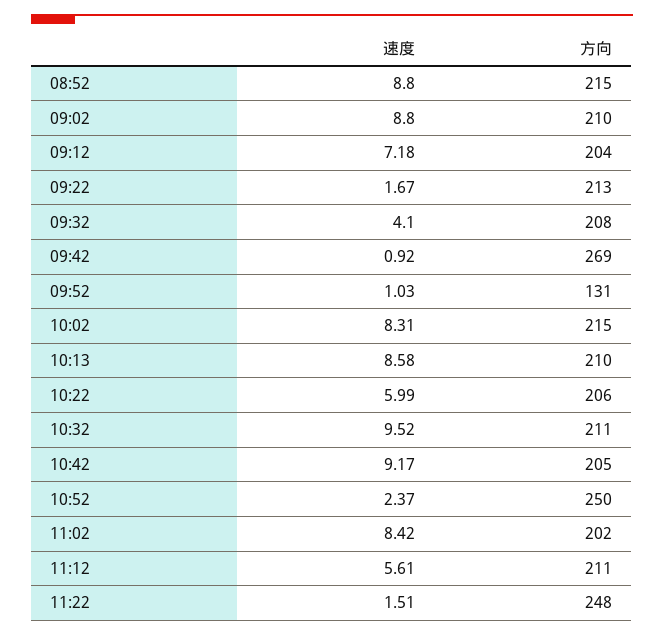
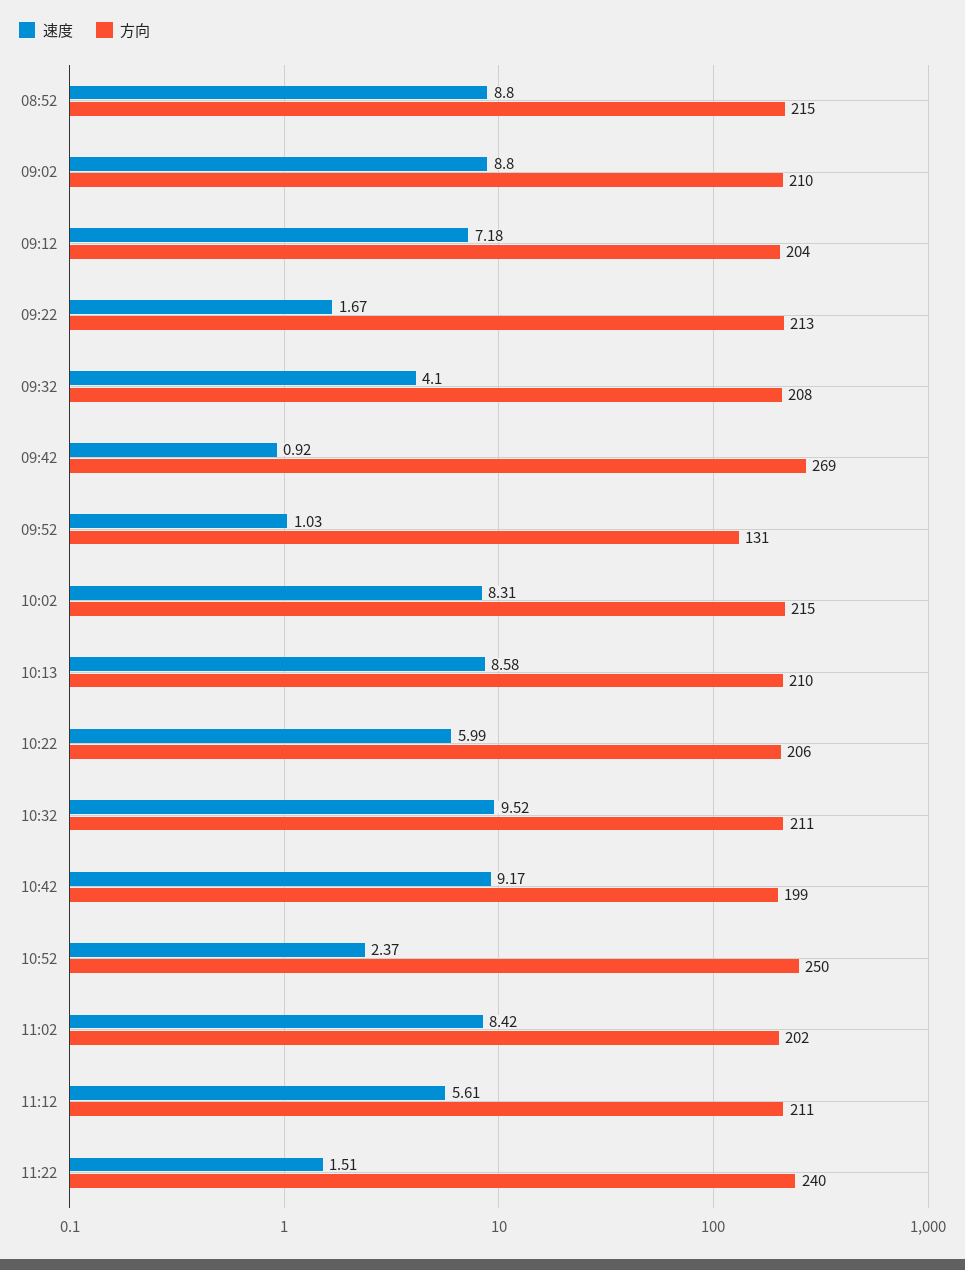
  {
    "速度": {
      "08:52": 8.8,
      "09:02": 8.8,
      "09:12": 7.18,
      "09:22": 1.67,
      "09:32": 4.1,
      "09:42": 0.92,
      "09:52": 1.03,
      "10:02": 8.31,
      "10:13": 8.58,
      "10:22": 5.99,
      "10:32": 9.52,
      "10:42": 9.17,
      "10:52": 2.37,
      "11:02": 8.42,
      "11:12": 5.61,
      "11:22": 1.51
    },
    "方向": {
      "08:52": 215,
      "09:02": 210,
      "09:12": 204,
      "09:22": 213,
      "09:32": 208,
      "09:42": 269,
      "09:52": 131,
      "10:02": 215,
      "10:13": 210,
      "10:22": 206,
      "10:32": 211,
-     "10:42": 205,
+     "10:42": 199,
      "10:52": 250,
      "11:02": 202,
      "11:12": 211,
-     "11:22": 248
+     "11:22": 240
    }
  }

